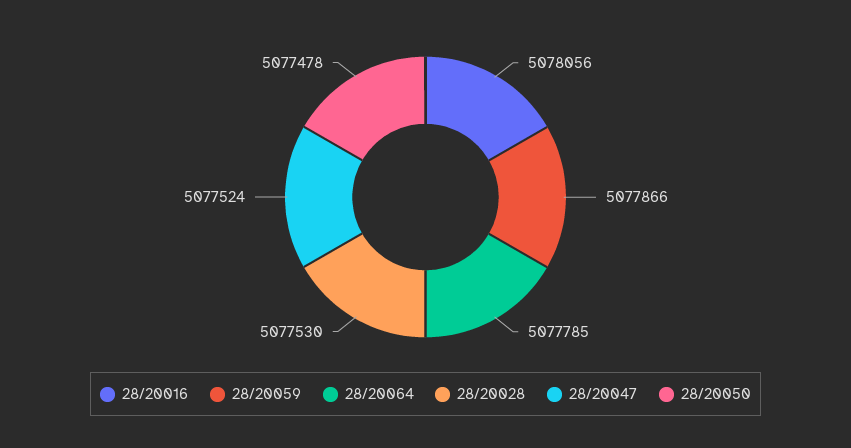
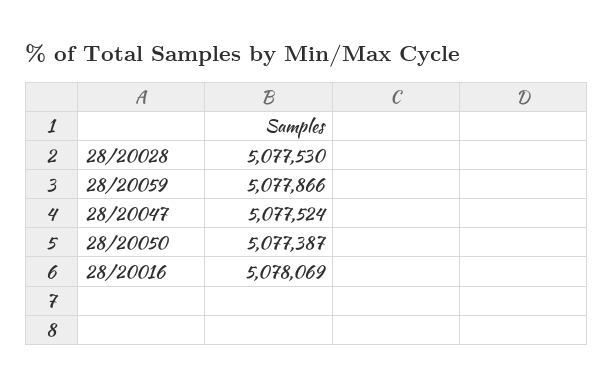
  {
-   "28/20016": 5078056,
+   "28/20016": 5078069,
    "28/20059": 5077866,
-   "28/20064": 5077785,
    "28/20028": 5077530,
    "28/20047": 5077524,
-   "28/20050": 5077478
+   "28/20050": 5077387
  }

